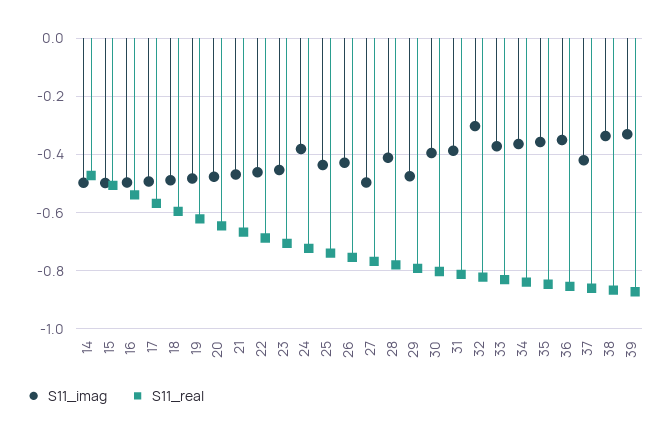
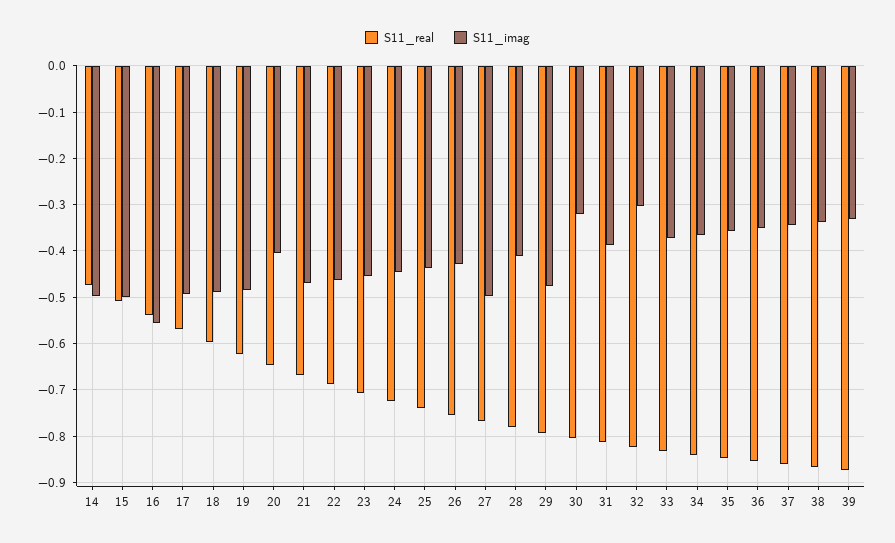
  {
    "S11_imag": {
      "14": -0.5,
      "15": -0.5,
-     "16": -0.5,
+     "16": -0.56,
      "17": -0.5,
      "18": -0.48,
      "19": -0.48,
-     "20": -0.475,
+     "20": -0.4,
      "21": -0.46,
      "22": -0.46,
      "23": -0.46,
-     "24": -0.375,
+     "24": -0.44,
      "25": -0.44,
      "26": -0.42,
      "27": -0.5,
      "28": -0.42,
      "29": -0.48,
-     "30": -0.4,
+     "30": -0.32,
      "31": -0.38,
      "32": -0.3,
      "33": -0.38,
      "34": -0.36,
      "35": -0.36,
      "36": -0.36,
-     "37": -0.425,
+     "37": -0.34,
      "38": -0.34,
      "39": -0.34
    },
    "S11_real": {
      "14": -0.48,
      "15": -0.5,
      "16": -0.54,
      "17": -0.56,
      "18": -0.6,
      "19": -0.62,
      "20": -0.64,
      "21": -0.66,
      "22": -0.68,
      "23": -0.7,
      "24": -0.72,
      "25": -0.74,
      "26": -0.76,
      "27": -0.76,
      "28": -0.78,
      "29": -0.8,
      "30": -0.8,
      "31": -0.82,
      "32": -0.82,
      "33": -0.84,
      "34": -0.84,
      "35": -0.84,
      "36": -0.86,
      "37": -0.86,
      "38": -0.86,
      "39": -0.88
    }
  }

